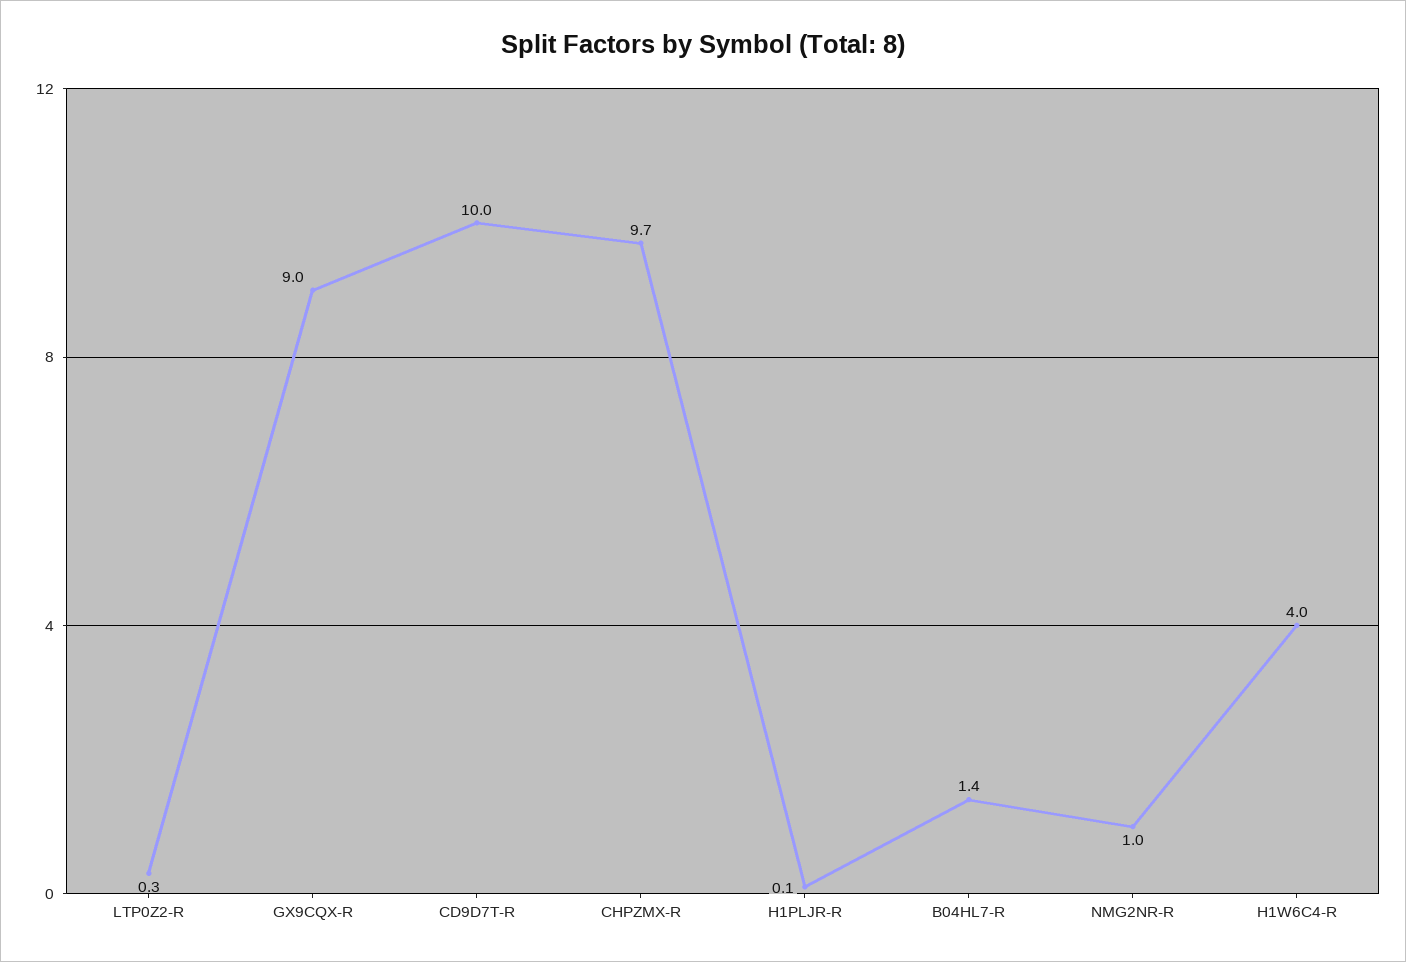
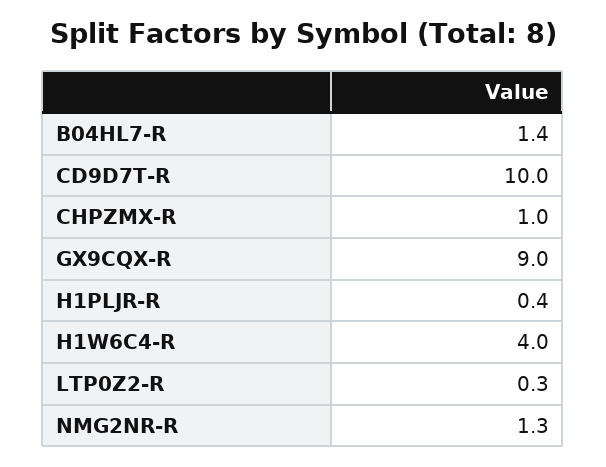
  {
    "LTP0Z2-R": 0.3,
    "GX9CQX-R": 9,
    "CD9D7T-R": 10,
-   "CHPZMX-R": 9.7,
+   "CHPZMX-R": 1,
-   "H1PLJR-R": 0.1,
+   "H1PLJR-R": 0.4,
    "B04HL7-R": 1.4,
-   "NMG2NR-R": 1,
+   "NMG2NR-R": 1.3,
    "H1W6C4-R": 4
  }

